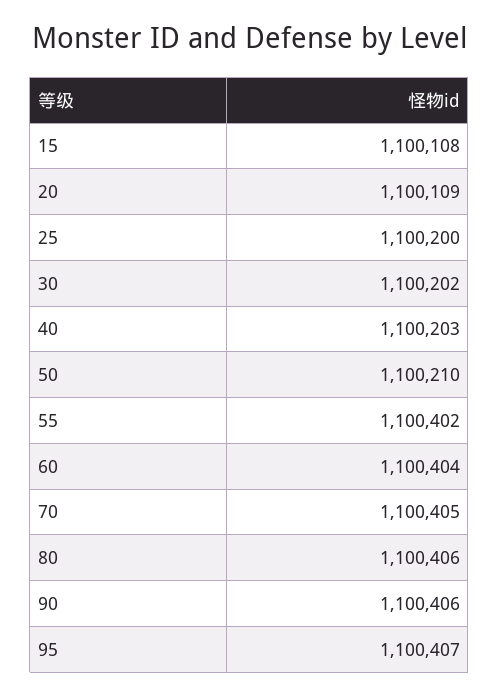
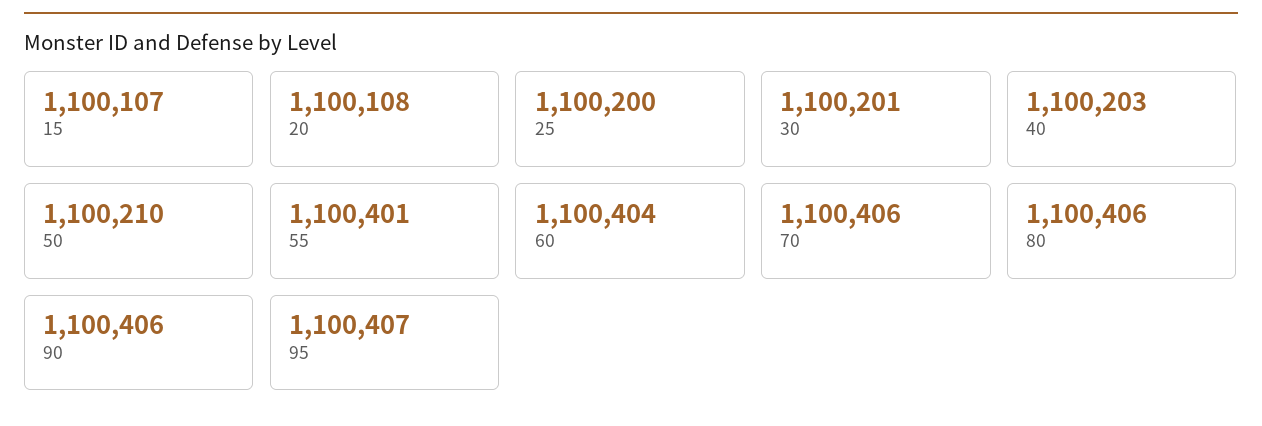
  {
-   "15": 1100108,
+   "15": 1100107,
-   "20": 1100109,
+   "20": 1100108,
    "25": 1100200,
-   "30": 1100202,
+   "30": 1100201,
    "40": 1100203,
    "50": 1100210,
-   "55": 1100402,
+   "55": 1100401,
    "60": 1100404,
-   "70": 1100405,
+   "70": 1100406,
    "80": 1100406,
    "90": 1100406,
    "95": 1100407
  }

